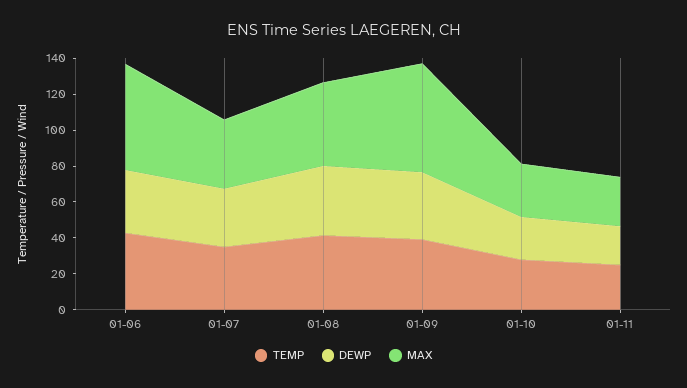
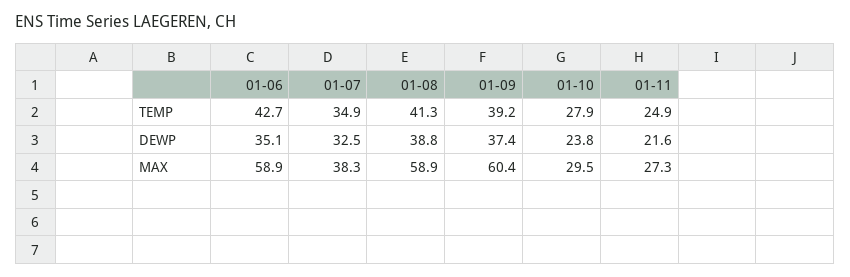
  {
    "TEMP": {
      "01-06": 42.7,
      "01-07": 34.9,
      "01-08": 41.3,
      "01-09": 39.2,
      "01-10": 27.9,
      "01-11": 24.9
    },
    "DEWP": {
      "01-06": 35.1,
      "01-07": 32.5,
      "01-08": 38.8,
      "01-09": 37.4,
      "01-10": 23.8,
      "01-11": 21.6
    },
    "MAX": {
      "01-06": 58.9,
      "01-07": 38.3,
-     "01-08": 45,
+     "01-08": 58.9,
      "01-09": 60.4,
      "01-10": 29.5,
      "01-11": 27.3
    }
  }

